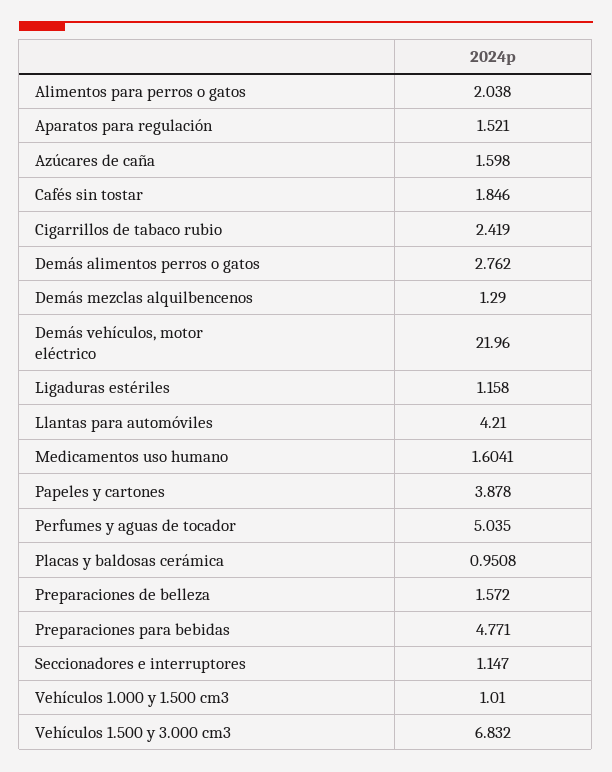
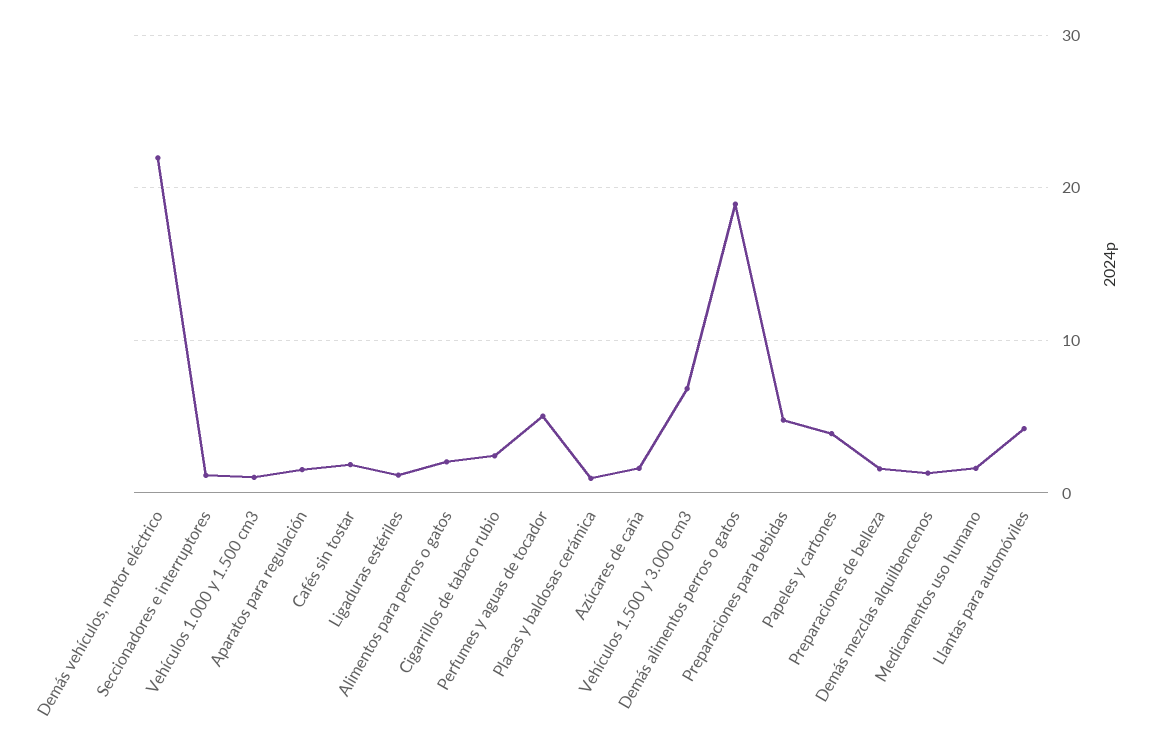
  {
    "Alimentos para perros o gatos": 2.038,
    "Aparatos para regulación": 1.521,
    "Azúcares de caña": 1.598,
    "Cafés sin tostar": 1.846,
    "Cigarrillos de tabaco rubio": 2.419,
-   "Demás alimentos perros o gatos": 2.762,
+   "Demás alimentos perros o gatos": 19,
    "Demás mezclas alquilbencenos": 1.29,
    "Demás vehículos, motor eléctrico": 21.96,
    "Ligaduras estériles": 1.158,
    "Llantas para automóviles": 4.21,
    "Medicamentos uso humano": 1.6041,
    "Papeles y cartones": 3.878,
    "Perfumes y aguas de tocador": 5.035,
    "Placas y baldosas cerámica": 0.9508,
    "Preparaciones de belleza": 1.572,
    "Preparaciones para bebidas": 4.771,
    "Seccionadores e interruptores": 1.147,
    "Vehículos 1.000 y 1.500 cm3": 1.01,
    "Vehículos 1.500 y 3.000 cm3": 6.832
  }

